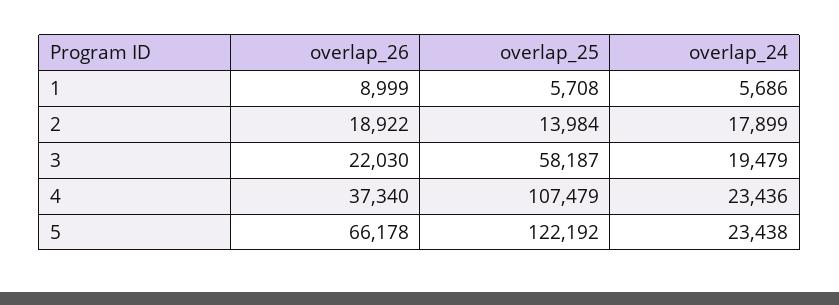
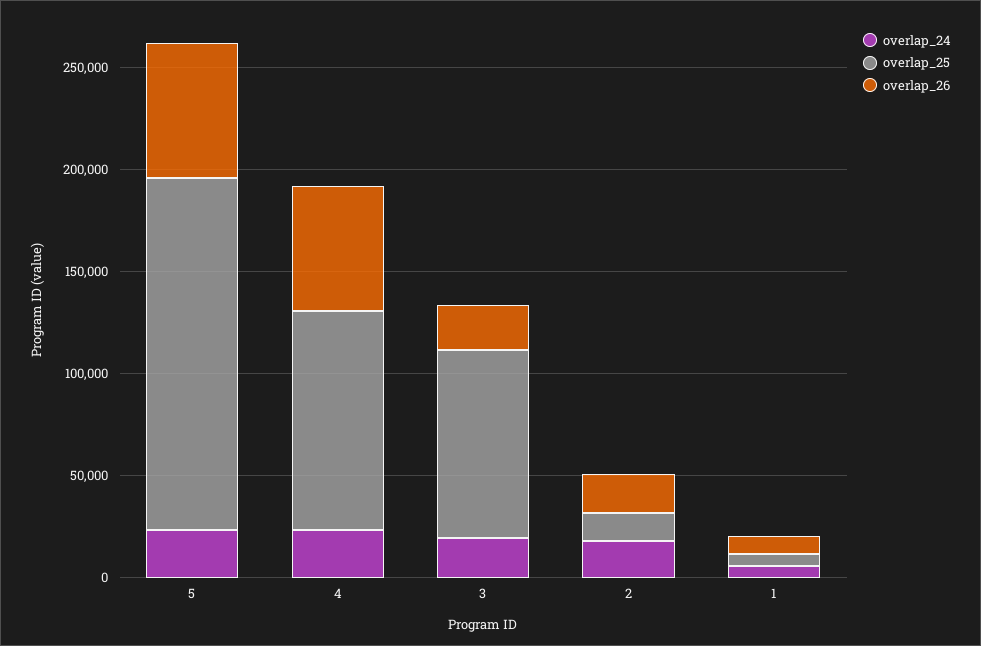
  {
    "overlap_26": {
      "1": 8999,
      "2": 18922,
      "3": 22030,
-     "4": 37340,
+     "4": 60000,
      "5": 66178
    },
    "overlap_25": {
      "1": 5708,
      "2": 13984,
-     "3": 58187,
+     "3": 90000,
      "4": 107479,
-     "5": 122192
+     "5": 170000
    },
    "overlap_24": {
      "1": 5686,
      "2": 17899,
      "3": 19479,
      "4": 23436,
      "5": 23438
    }
  }

